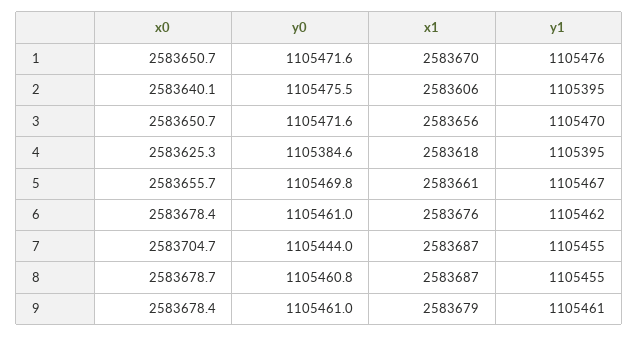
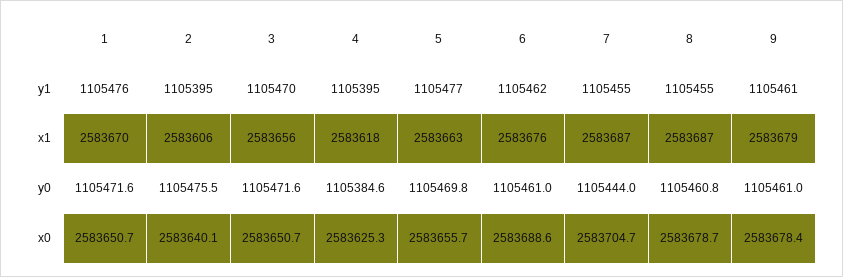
  {
    "x0": {
      "1": 2583650.7,
      "2": 2583640.1,
      "3": 2583650.7,
      "4": 2583625.3,
      "5": 2583655.7,
-     "6": 2583678.4,
+     "6": 2583688.6,
      "7": 2583704.7,
      "8": 2583678.7,
      "9": 2583678.4
    },
    "y0": {
      "1": 1105471.6,
      "2": 1105475.5,
      "3": 1105471.6,
      "4": 1105384.6,
      "5": 1105469.8,
      "6": 1105461,
      "7": 1105444,
      "8": 1105460.8,
      "9": 1105461
    },
    "x1": {
      "1": 2583670,
      "2": 2583606,
      "3": 2583656,
      "4": 2583618,
-     "5": 2583661,
+     "5": 2583663,
      "6": 2583676,
      "7": 2583687,
      "8": 2583687,
      "9": 2583679
    },
    "y1": {
      "1": 1105476,
      "2": 1105395,
      "3": 1105470,
      "4": 1105395,
-     "5": 1105467,
+     "5": 1105477,
      "6": 1105462,
      "7": 1105455,
      "8": 1105455,
      "9": 1105461
    }
  }

